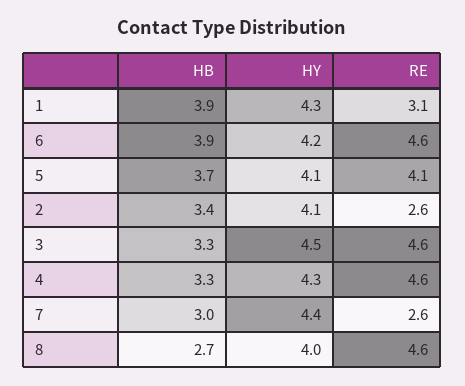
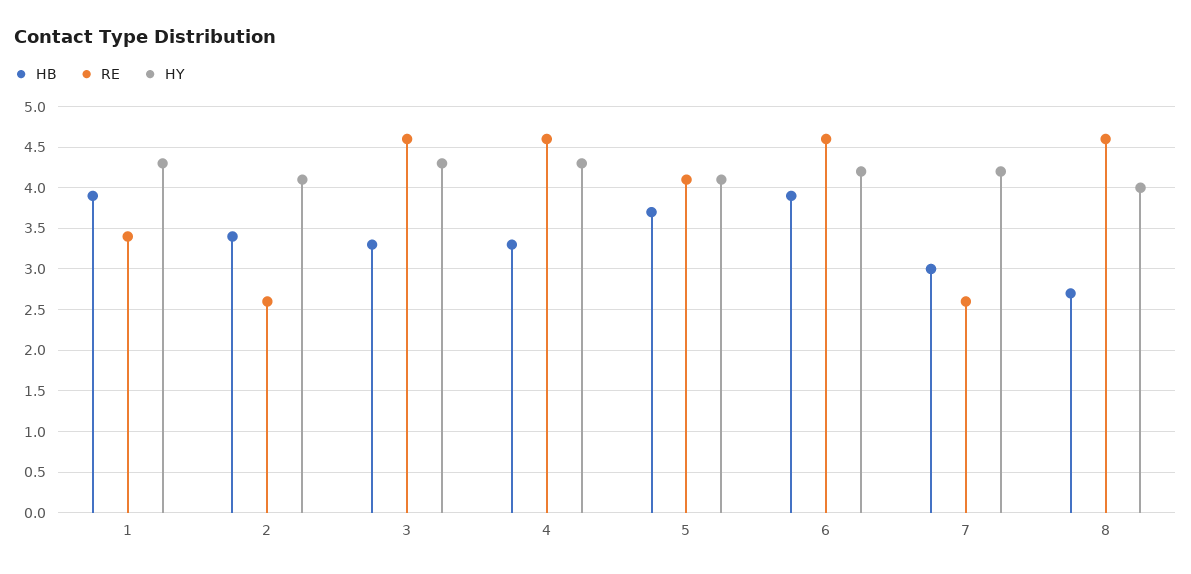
  {
    "HB": {
      "1": 3.9,
      "6": 3.9,
      "5": 3.7,
      "2": 3.4,
      "3": 3.3,
      "4": 3.3,
      "7": 3,
      "8": 2.7
    },
    "HY": {
      "1": 4.3,
      "6": 4.2,
      "5": 4.1,
      "2": 4.1,
-     "3": 4.5,
+     "3": 4.3,
      "4": 4.3,
-     "7": 4.4,
+     "7": 4.2,
      "8": 4
    },
    "RE": {
-     "1": 3.1,
+     "1": 3.4,
      "6": 4.6,
      "5": 4.1,
      "2": 2.6,
      "3": 4.6,
      "4": 4.6,
      "7": 2.6,
      "8": 4.6
    }
  }

